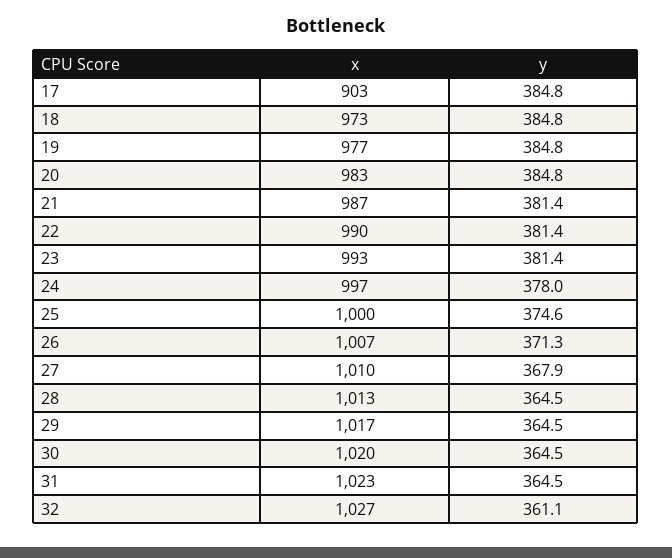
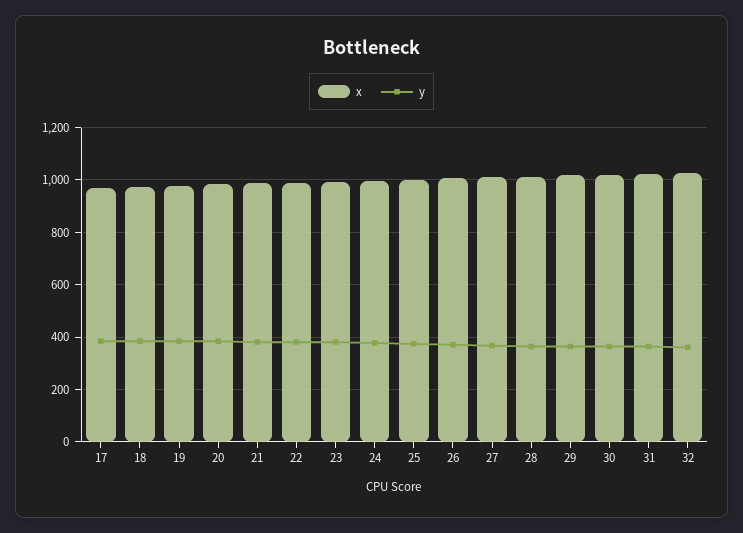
  {
    "x": {
-     "17": 903,
+     "17": 975,
      "18": 973,
      "19": 977,
      "20": 983,
      "21": 987,
      "22": 990,
      "23": 993,
      "24": 997,
      "25": 1000,
      "26": 1007,
      "27": 1010,
      "28": 1013,
      "29": 1017,
      "30": 1020,
      "31": 1023,
      "32": 1027
    },
    "y": {
      "17": 384.8,
      "18": 384.8,
      "19": 384.8,
      "20": 384.8,
      "21": 381.4,
      "22": 381.4,
      "23": 381.4,
      "24": 378,
      "25": 374.6,
      "26": 371.3,
      "27": 367.9,
      "28": 364.5,
      "29": 364.5,
      "30": 364.5,
      "31": 364.5,
      "32": 361.1
    }
  }

